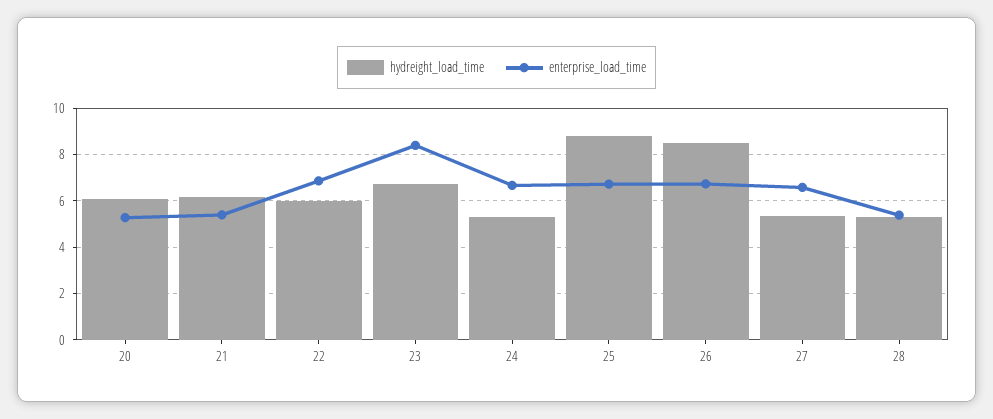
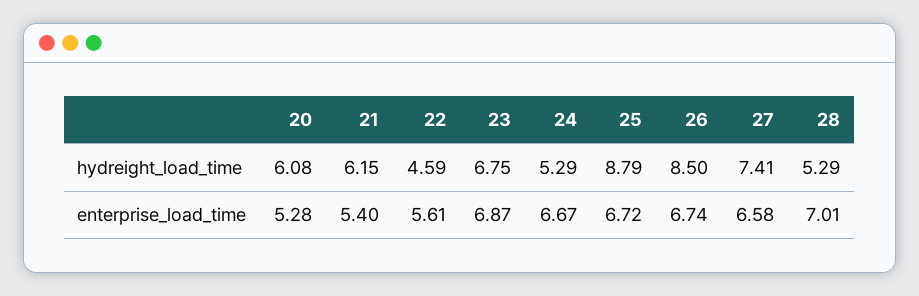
  {
    "hydreight_load_time": {
      "20": 6.08,
      "21": 6.15,
-     "22": 6,
+     "22": 4.59,
      "23": 6.75,
      "24": 5.29,
      "25": 8.79,
      "26": 8.5,
-     "27": 5.5,
+     "27": 7.41,
      "28": 5.29
    },
    "enterprise_load_time": {
      "20": 5.28,
      "21": 5.4,
-     "22": 7,
+     "22": 5.61,
-     "23": 8.5,
+     "23": 6.87,
      "24": 6.67,
      "25": 6.72,
      "26": 6.74,
      "27": 6.58,
-     "28": 5.5
+     "28": 7.01
    }
  }

